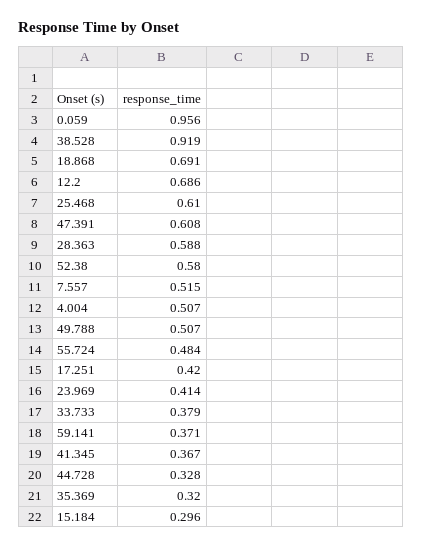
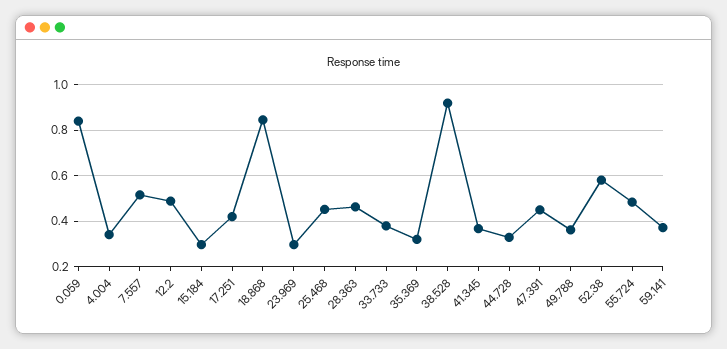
  {
-   "0.059": 0.956,
+   "0.059": 0.85,
    "38.528": 0.919,
-   "18.868": 0.691,
+   "18.868": 0.85,
-   "12.2": 0.686,
+   "12.2": 0.5,
-   "25.468": 0.61,
+   "25.468": 0.45,
-   "47.391": 0.608,
+   "47.391": 0.45,
-   "28.363": 0.588,
+   "28.363": 0.45,
    "52.38": 0.58,
    "7.557": 0.515,
-   "4.004": 0.507,
+   "4.004": 0.35,
-   "49.788": 0.507,
+   "49.788": 0.35,
    "55.724": 0.484,
    "17.251": 0.42,
-   "23.969": 0.414,
+   "23.969": 0.3,
    "33.733": 0.379,
    "59.141": 0.371,
    "41.345": 0.367,
    "44.728": 0.328,
    "35.369": 0.32,
    "15.184": 0.296
  }

